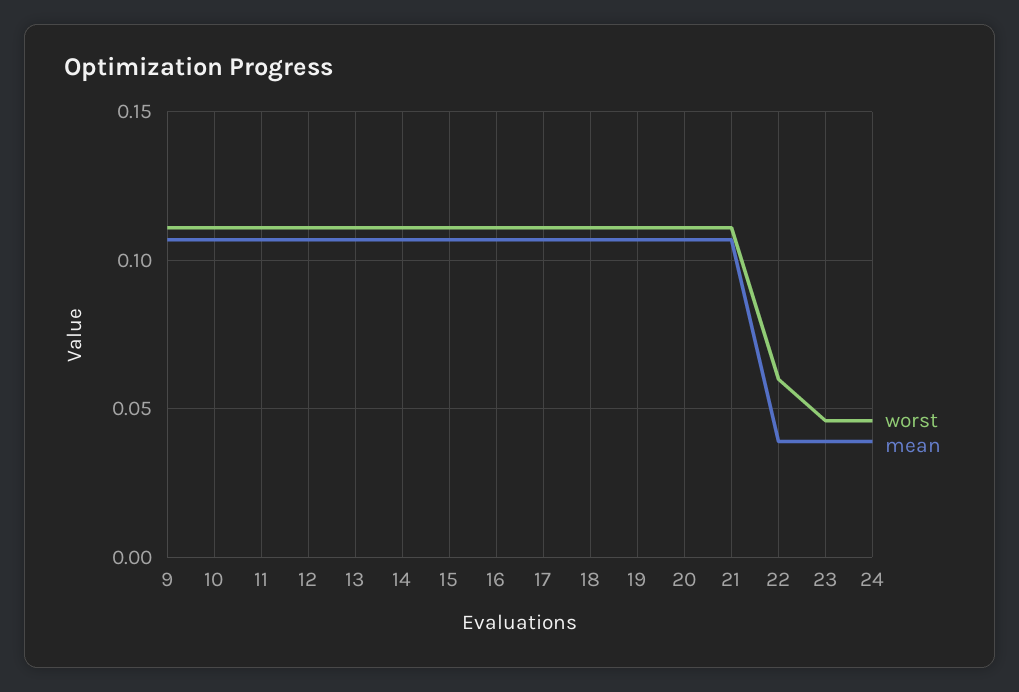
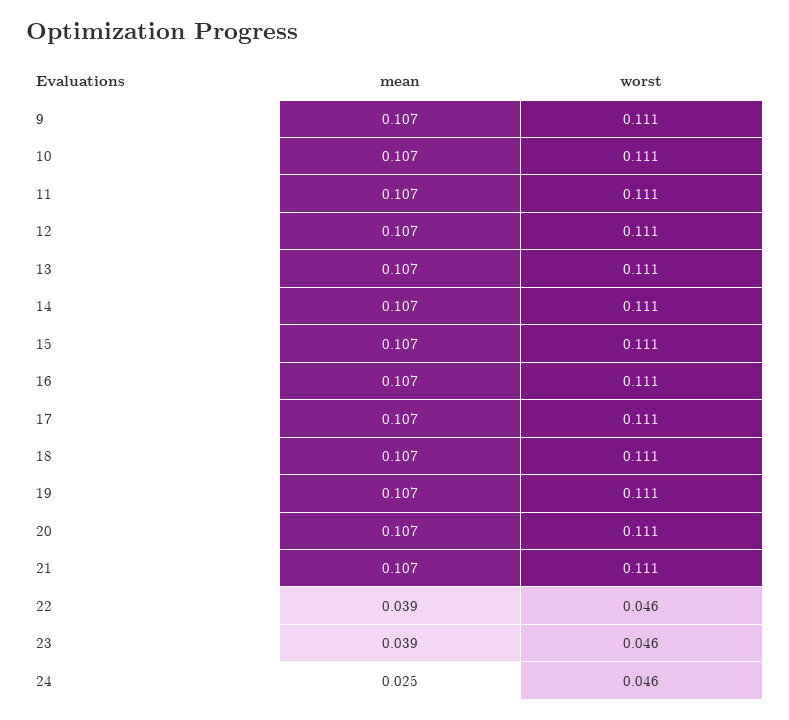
  {
    "worst": {
      "9": 0.111,
      "10": 0.111,
      "11": 0.111,
      "12": 0.111,
      "13": 0.111,
      "14": 0.111,
      "15": 0.111,
      "16": 0.111,
      "17": 0.111,
      "18": 0.111,
      "19": 0.111,
      "20": 0.111,
      "21": 0.111,
-     "22": 0.06,
+     "22": 0.046,
      "23": 0.046,
      "24": 0.046
    },
    "mean": {
      "9": 0.107,
      "10": 0.107,
      "11": 0.107,
      "12": 0.107,
      "13": 0.107,
      "14": 0.107,
      "15": 0.107,
      "16": 0.107,
      "17": 0.107,
      "18": 0.107,
      "19": 0.107,
      "20": 0.107,
      "21": 0.107,
      "22": 0.039,
      "23": 0.039,
-     "24": 0.04
+     "24": 0.025
    }
  }

